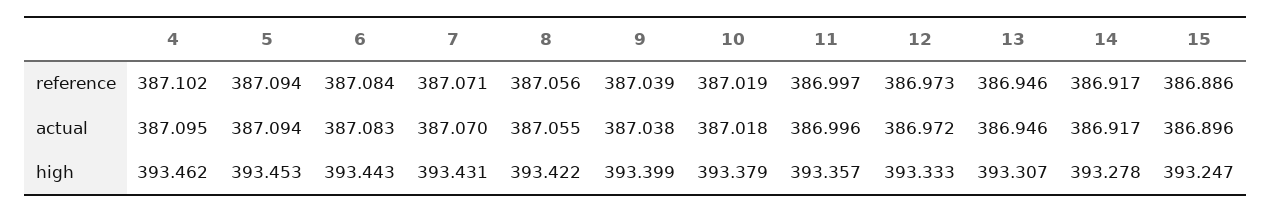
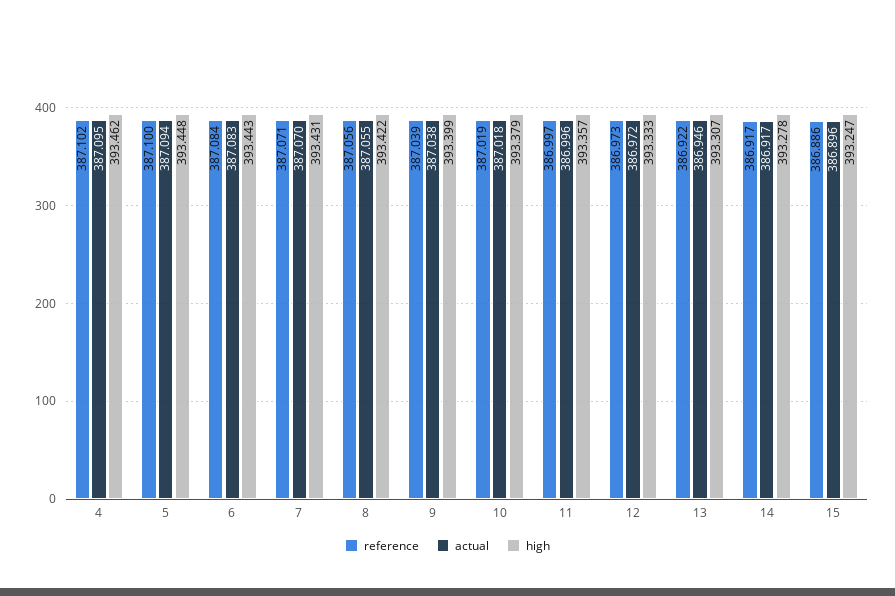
  {
    "reference": {
      "4": 387.102,
-     "5": 387.094,
+     "5": 387.1,
      "6": 387.084,
      "7": 387.071,
      "8": 387.056,
      "9": 387.039,
      "10": 387.019,
      "11": 386.997,
      "12": 386.973,
-     "13": 386.946,
+     "13": 386.922,
      "14": 386.917,
      "15": 386.886
    },
    "actual": {
      "4": 387.095,
      "5": 387.094,
      "6": 387.083,
      "7": 387.07,
      "8": 387.055,
      "9": 387.038,
      "10": 387.018,
      "11": 386.996,
      "12": 386.972,
      "13": 386.946,
      "14": 386.917,
      "15": 386.896
    },
    "high": {
      "4": 393.462,
-     "5": 393.453,
+     "5": 393.448,
      "6": 393.443,
      "7": 393.431,
      "8": 393.422,
      "9": 393.399,
      "10": 393.379,
      "11": 393.357,
      "12": 393.333,
      "13": 393.307,
      "14": 393.278,
      "15": 393.247
    }
  }

